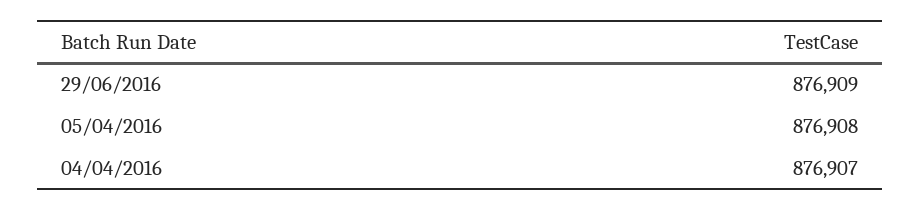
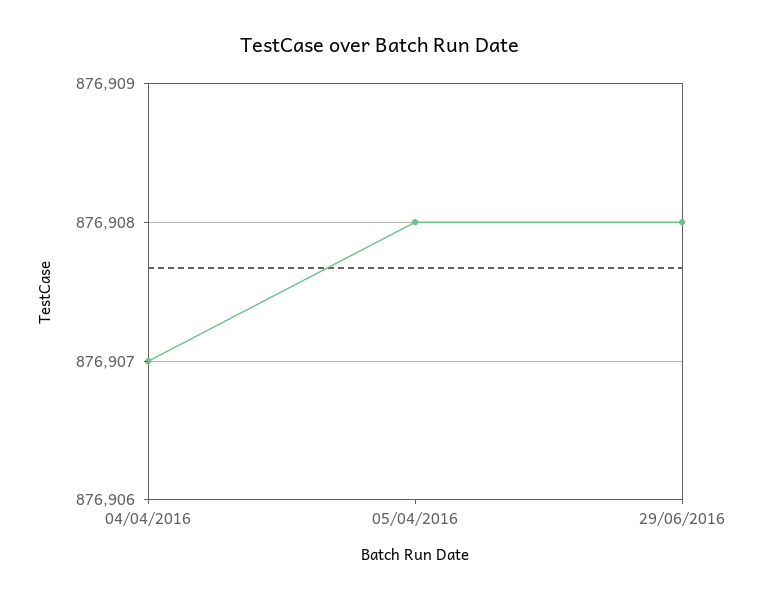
  {
-   "29/06/2016": 876909,
+   "29/06/2016": 876908,
    "05/04/2016": 876908,
    "04/04/2016": 876907
  }

